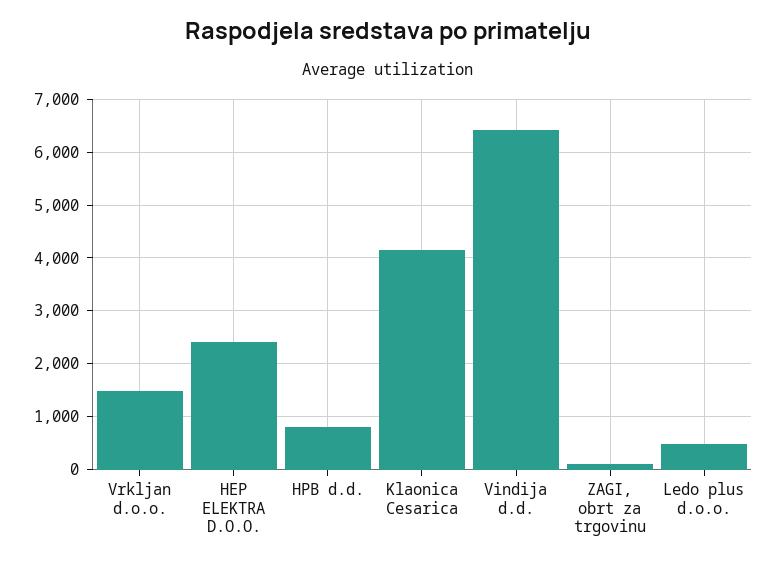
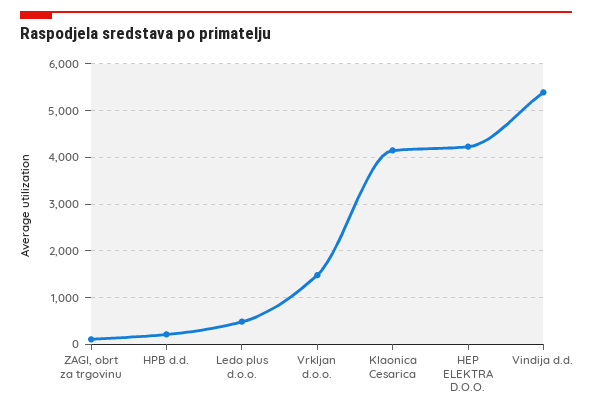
  {
    "Vrkljan d.o.o.": 1400,
-   "HEP ELEKTRA D.O.O.": 2400,
+   "HEP ELEKTRA D.O.O.": 4200,
-   "HPB d.d.": 800,
+   "HPB d.d.": 200,
    "Klaonica Cesarica": 4200,
-   "Vindija d.d.": 6400,
+   "Vindija d.d.": 5400,
    "ZAGI, obrt za trgovinu": 200,
    "Ledo plus d.o.o.": 400
  }

